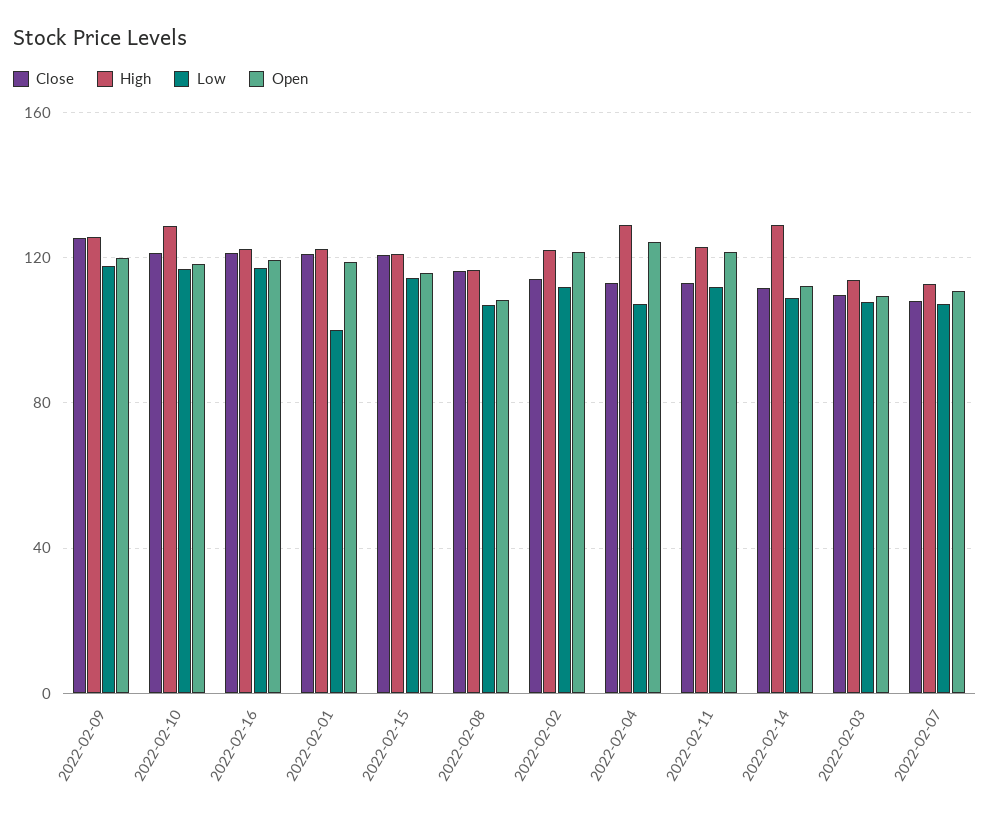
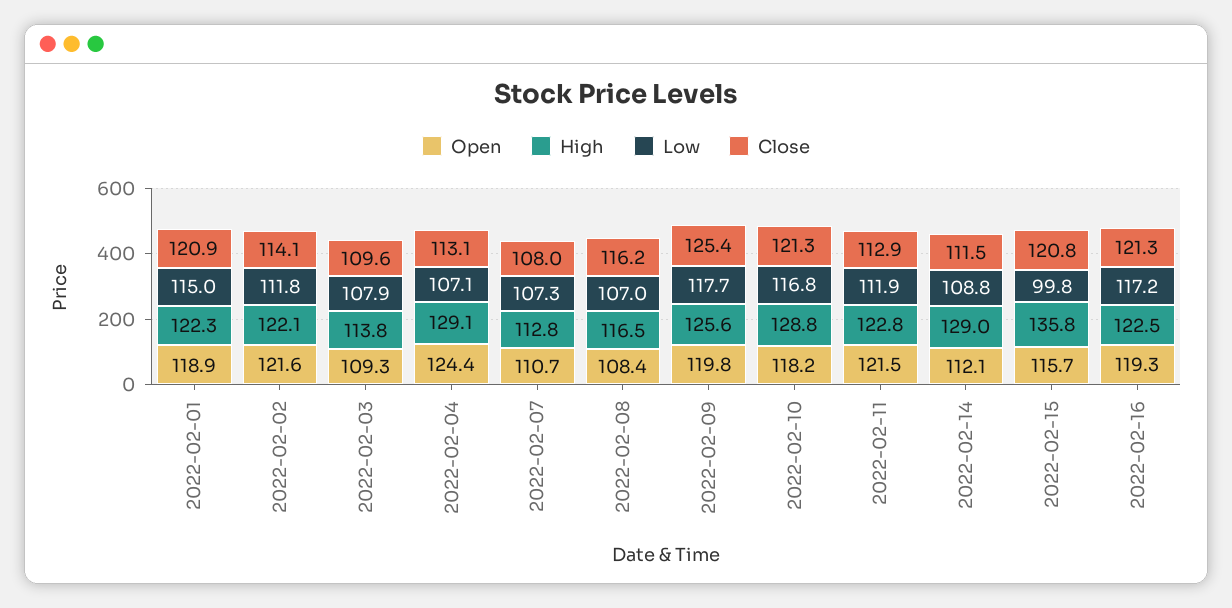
  {
    "Close": {
      "2022-02-09": 125.4,
      "2022-02-10": 121.3,
      "2022-02-16": 121.3,
      "2022-02-01": 120.9,
      "2022-02-15": 120.8,
      "2022-02-08": 116.2,
      "2022-02-02": 114.1,
      "2022-02-04": 113.1,
      "2022-02-11": 112.9,
      "2022-02-14": 111.5,
      "2022-02-03": 109.6,
      "2022-02-07": 108
    },
    "High": {
      "2022-02-09": 125.6,
      "2022-02-10": 128.8,
      "2022-02-16": 122.5,
      "2022-02-01": 122.3,
-     "2022-02-15": 120,
+     "2022-02-15": 135.8,
      "2022-02-08": 116.5,
      "2022-02-02": 122.1,
      "2022-02-04": 129.1,
      "2022-02-11": 122.8,
      "2022-02-14": 129,
      "2022-02-03": 113.8,
      "2022-02-07": 112.8
    },
    "Low": {
      "2022-02-09": 117.7,
      "2022-02-10": 116.8,
      "2022-02-16": 117.2,
-     "2022-02-01": 100,
+     "2022-02-01": 115,
-     "2022-02-15": 115,
+     "2022-02-15": 99.8,
      "2022-02-08": 107,
      "2022-02-02": 111.8,
      "2022-02-04": 107.1,
      "2022-02-11": 111.9,
      "2022-02-14": 108.8,
      "2022-02-03": 107.9,
      "2022-02-07": 107.3
    },
    "Open": {
      "2022-02-09": 119.8,
      "2022-02-10": 118.2,
      "2022-02-16": 119.3,
      "2022-02-01": 118.9,
      "2022-02-15": 115.7,
      "2022-02-08": 108.4,
      "2022-02-02": 121.6,
      "2022-02-04": 124.4,
      "2022-02-11": 121.5,
      "2022-02-14": 112.1,
      "2022-02-03": 109.3,
      "2022-02-07": 110.7
    }
  }

